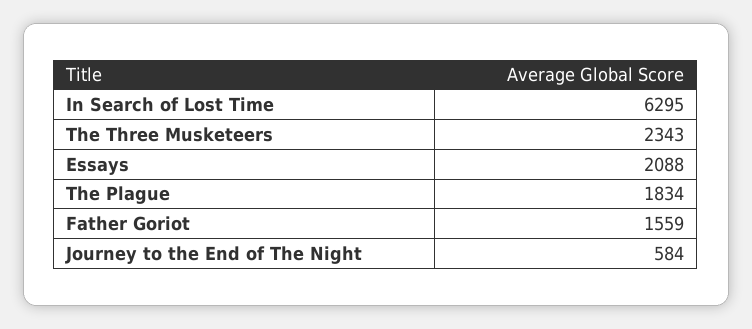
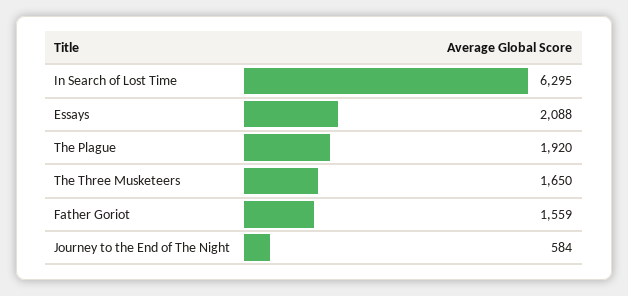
  {
    "In Search of Lost Time": 6295,
-   "The Three Musketeers": 2343,
+   "The Three Musketeers": 1650,
    "Essays": 2088,
-   "The Plague": 1834,
+   "The Plague": 1920,
    "Father Goriot": 1559,
    "Journey to the End of The Night": 584
  }

